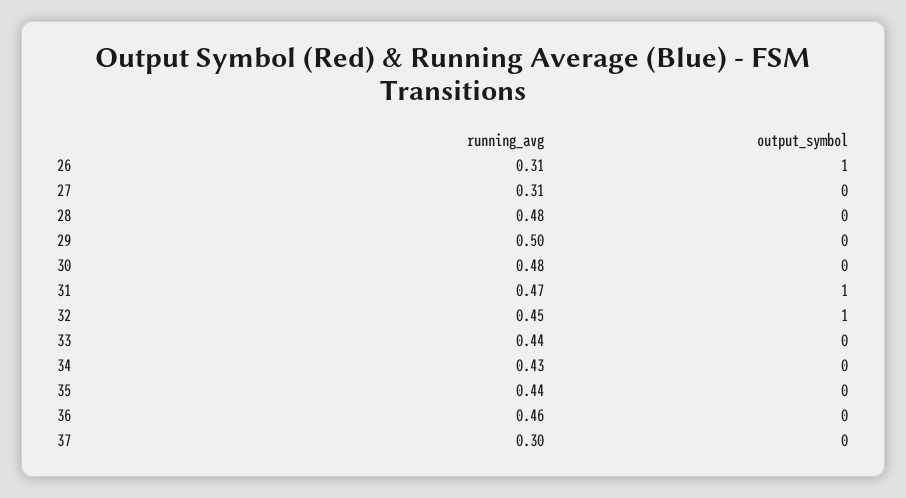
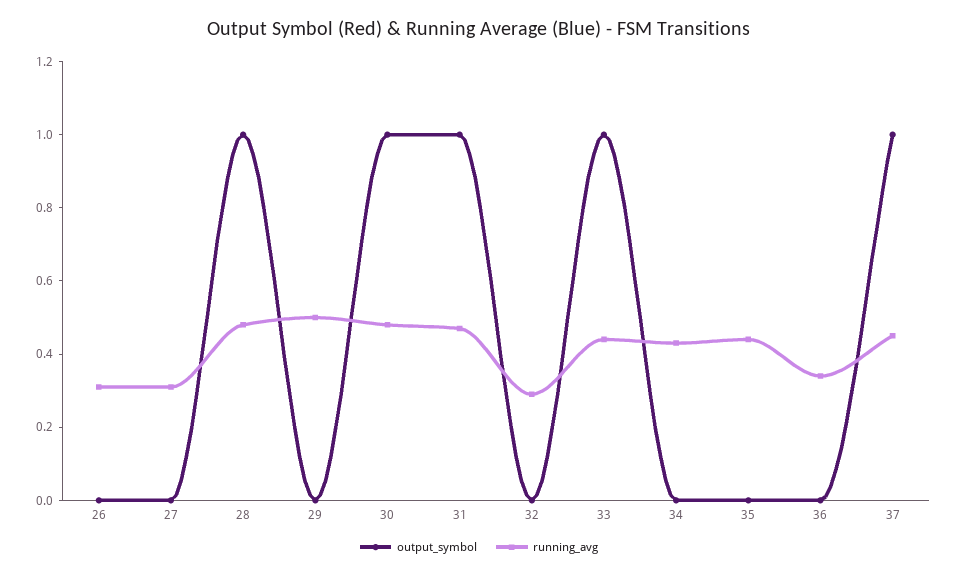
  {
    "running_avg": {
      "26": 0.31,
      "27": 0.31,
      "28": 0.48,
      "29": 0.5,
      "30": 0.48,
      "31": 0.47,
-     "32": 0.45,
+     "32": 0.3,
      "33": 0.44,
      "34": 0.43,
      "35": 0.44,
-     "36": 0.46,
+     "36": 0.35,
-     "37": 0.3
+     "37": 0.45
    },
    "output_symbol": {
-     "26": 1,
+     "26": 0,
      "27": 0,
-     "28": 0,
+     "28": 1,
      "29": 0,
-     "30": 0,
+     "30": 1,
      "31": 1,
-     "32": 1,
+     "32": 0,
-     "33": 0,
+     "33": 1,
      "34": 0,
      "35": 0,
      "36": 0,
-     "37": 0
+     "37": 1
    }
  }

